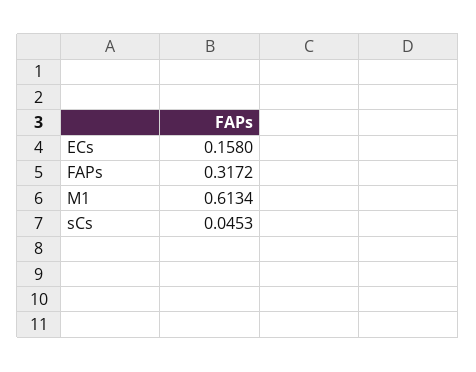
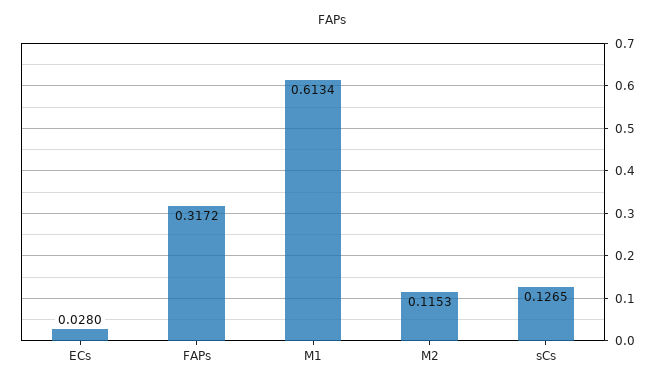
  {
-   "ECs": 0.158,
+   "ECs": 0.028,
    "FAPs": 0.3172,
    "M1": 0.6134,
-   "sCs": 0.0453
+   "sCs": 0.1265,
+   "M2": 0.1153
  }

